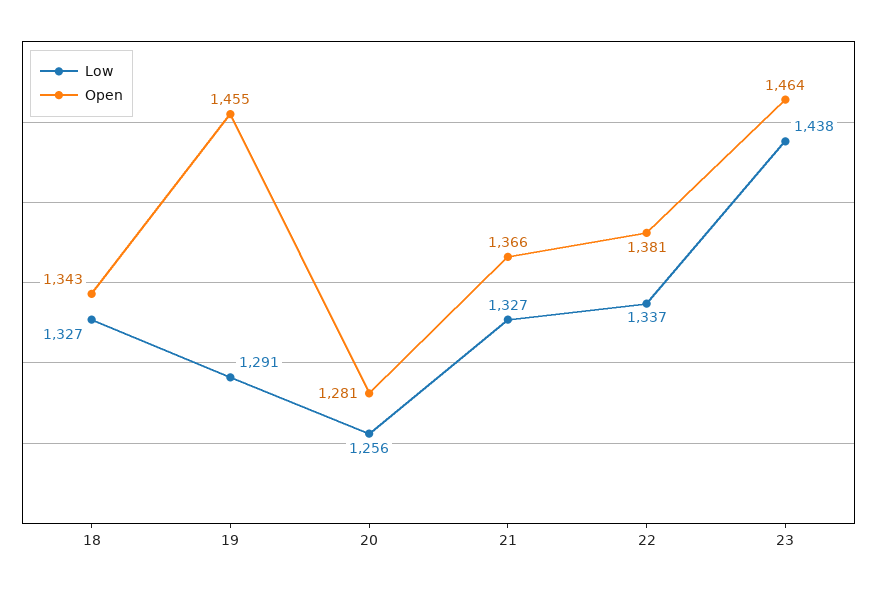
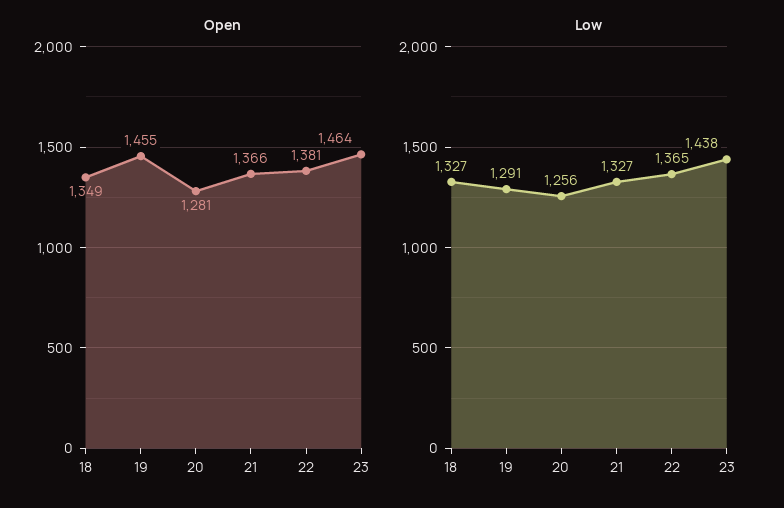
  {
    "Low": {
      "18": 1327,
      "19": 1291,
      "20": 1256,
      "21": 1327,
-     "22": 1337,
+     "22": 1365,
      "23": 1438
    },
    "Open": {
-     "18": 1343,
+     "18": 1349,
      "19": 1455,
      "20": 1281,
      "21": 1366,
      "22": 1381,
      "23": 1464
    }
  }

